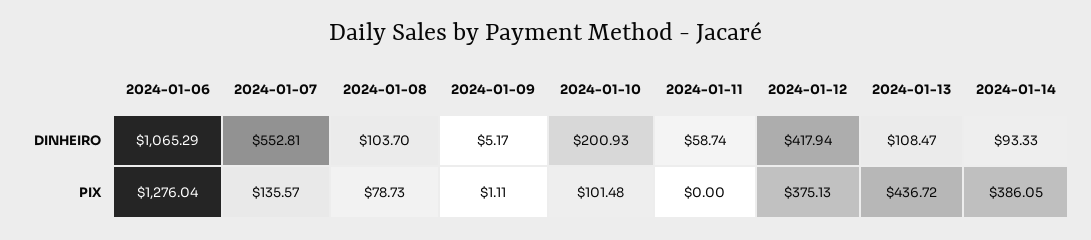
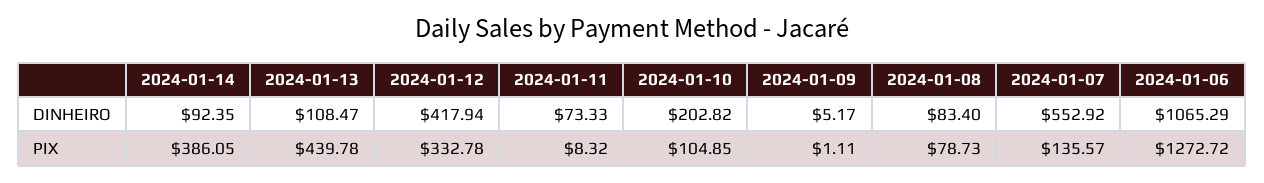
  {
    "2024-01-06": {
      "DINHEIRO": 1065.29,
-     "PIX": 1276.04
+     "PIX": 1272.72
    },
    "2024-01-07": {
-     "DINHEIRO": 552.81,
+     "DINHEIRO": 552.92,
      "PIX": 135.57
    },
    "2024-01-08": {
-     "DINHEIRO": 103.7,
+     "DINHEIRO": 83.4,
      "PIX": 78.73
    },
    "2024-01-09": {
      "DINHEIRO": 5.17,
      "PIX": 1.11
    },
    "2024-01-10": {
-     "DINHEIRO": 200.93,
+     "DINHEIRO": 202.82,
-     "PIX": 101.48
+     "PIX": 104.85
    },
    "2024-01-11": {
-     "DINHEIRO": 58.74,
+     "DINHEIRO": 73.33,
-     "PIX": 0
+     "PIX": 8.32
    },
    "2024-01-12": {
      "DINHEIRO": 417.94,
-     "PIX": 375.13
+     "PIX": 332.78
    },
    "2024-01-13": {
      "DINHEIRO": 108.47,
-     "PIX": 436.72
+     "PIX": 439.78
    },
    "2024-01-14": {
-     "DINHEIRO": 93.33,
+     "DINHEIRO": 92.35,
      "PIX": 386.05
    }
  }

